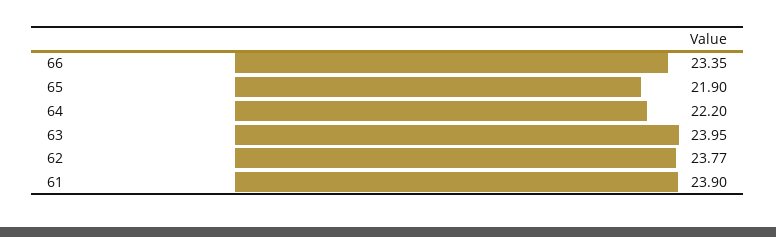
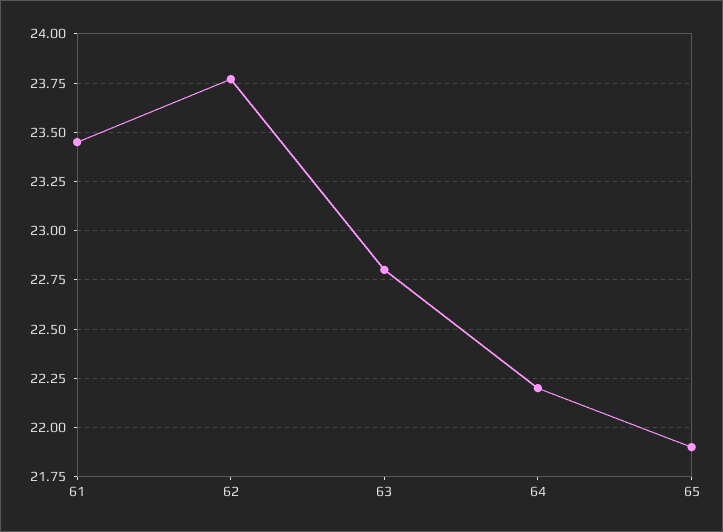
  {
-   "66": 23.35,
    "65": 21.9,
    "64": 22.2,
-   "63": 23.95,
+   "63": 22.8,
    "62": 23.77,
-   "61": 23.9
+   "61": 23.45
  }

